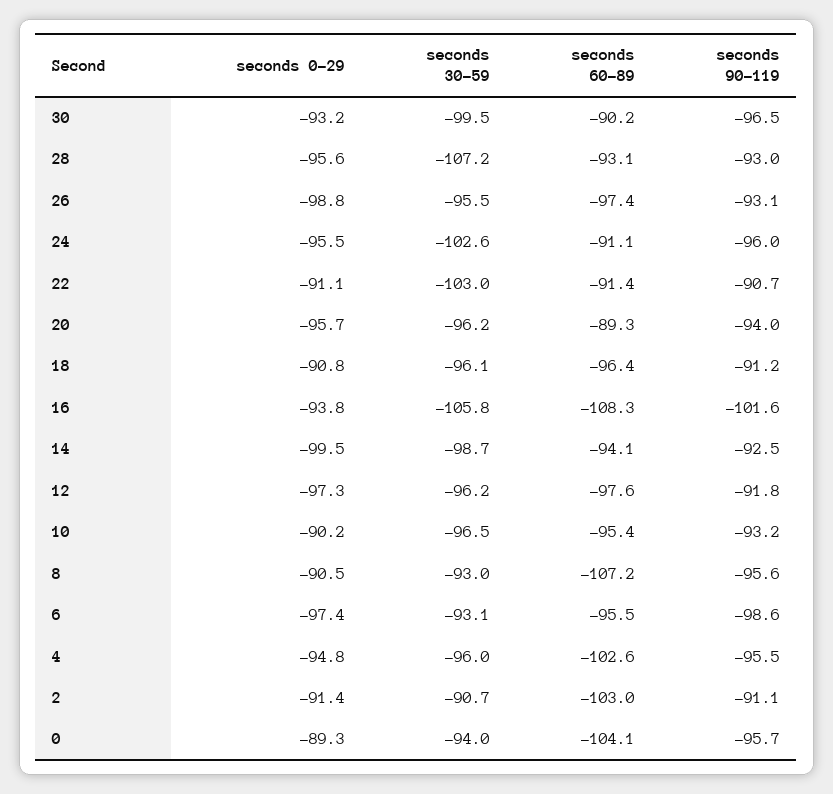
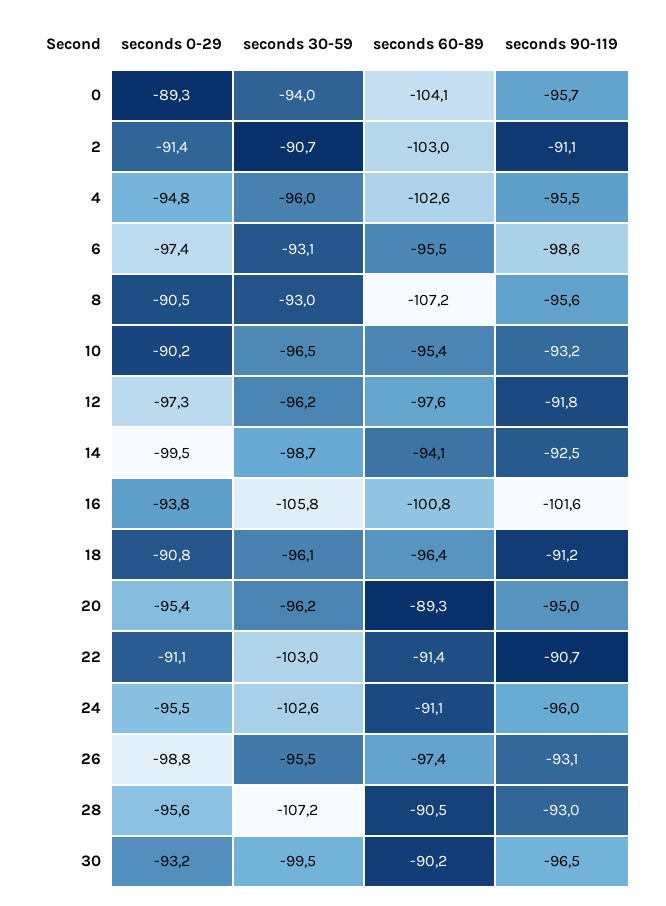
  {
    "seconds 0-29": {
      "30": -93.2,
      "28": -95.6,
      "26": -98.8,
      "24": -95.5,
      "22": -91.1,
-     "20": -95.7,
+     "20": -95.4,
      "18": -90.8,
      "16": -93.8,
      "14": -99.5,
      "12": -97.3,
      "10": -90.2,
      "8": -90.5,
      "6": -97.4,
      "4": -94.8,
      "2": -91.4,
      "0": -89.3
    },
    "seconds 30-59": {
      "30": -99.5,
      "28": -107.2,
      "26": -95.5,
      "24": -102.6,
      "22": -103,
      "20": -96.2,
      "18": -96.1,
      "16": -105.8,
      "14": -98.7,
      "12": -96.2,
      "10": -96.5,
      "8": -93,
      "6": -93.1,
      "4": -96,
      "2": -90.7,
      "0": -94
    },
    "seconds 60-89": {
      "30": -90.2,
-     "28": -93.1,
+     "28": -90.5,
      "26": -97.4,
      "24": -91.1,
      "22": -91.4,
      "20": -89.3,
      "18": -96.4,
-     "16": -108.3,
+     "16": -100.8,
      "14": -94.1,
      "12": -97.6,
      "10": -95.4,
      "8": -107.2,
      "6": -95.5,
      "4": -102.6,
      "2": -103,
      "0": -104.1
    },
    "seconds 90-119": {
      "30": -96.5,
      "28": -93,
      "26": -93.1,
      "24": -96,
      "22": -90.7,
-     "20": -94,
+     "20": -95,
      "18": -91.2,
      "16": -101.6,
      "14": -92.5,
      "12": -91.8,
      "10": -93.2,
      "8": -95.6,
      "6": -98.6,
      "4": -95.5,
      "2": -91.1,
      "0": -95.7
    }
  }

